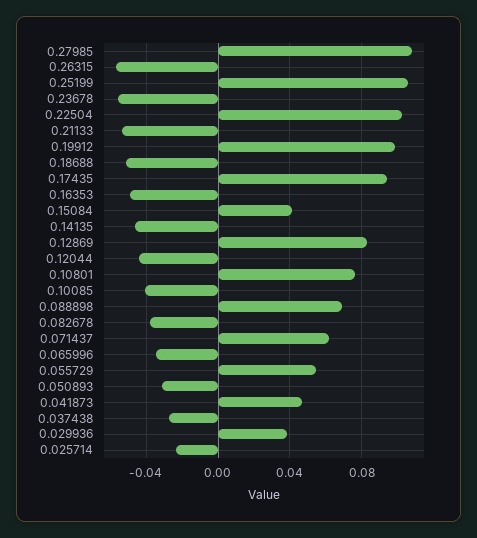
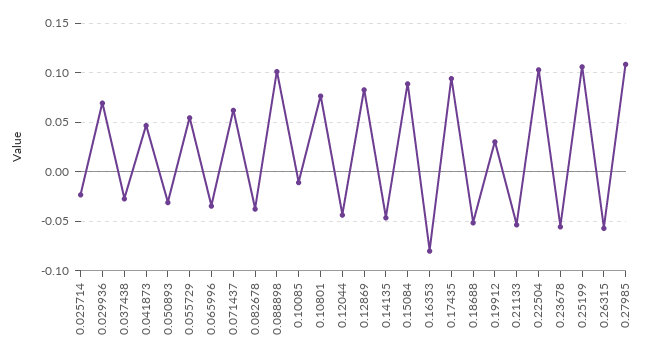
  {
    "0.27985": 0.11,
    "0.26315": -0.055,
    "0.25199": 0.105,
    "0.23678": -0.055,
    "0.22504": 0.105,
    "0.21133": -0.055,
-   "0.19912": 0.1,
+   "0.19912": 0.03,
    "0.18688": -0.05,
    "0.17435": 0.095,
-   "0.16353": -0.05,
+   "0.16353": -0.08,
-   "0.15084": 0.04,
+   "0.15084": 0.09,
    "0.14135": -0.045,
    "0.12869": 0.085,
    "0.12044": -0.045,
    "0.10801": 0.075,
-   "0.10085": -0.04,
+   "0.10085": -0.01,
-   "0.088898": 0.07,
+   "0.088898": 0.1,
    "0.082678": -0.04,
    "0.071437": 0.06,
    "0.065996": -0.035,
    "0.055729": 0.055,
    "0.050893": -0.03,
    "0.041873": 0.045,
    "0.037438": -0.03,
-   "0.029936": 0.04,
+   "0.029936": 0.07,
    "0.025714": -0.025
  }

